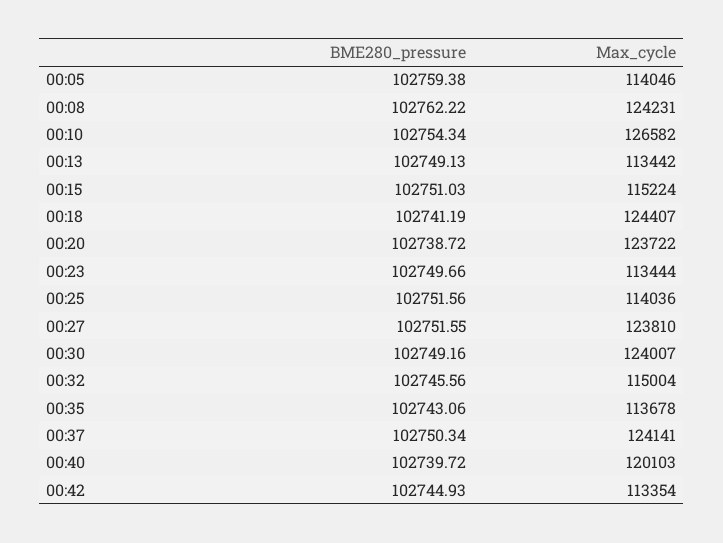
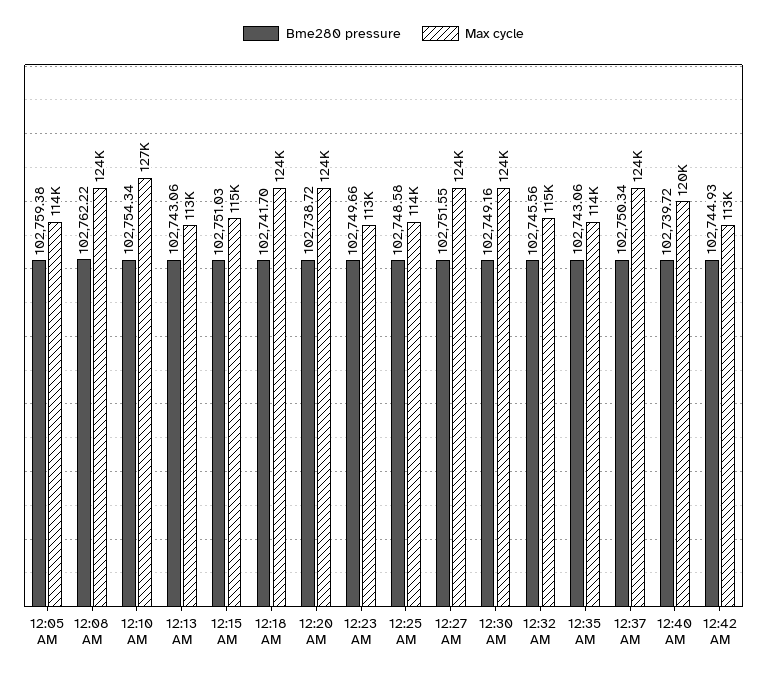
  {
    "BME280_pressure": {
      "00:05": 102759.38,
      "00:08": 102762.22,
      "00:10": 102754.34,
-     "00:13": 102749.13,
+     "00:13": 102743.06,
      "00:15": 102751.03,
-     "00:18": 102741.19,
+     "00:18": 102741.7,
      "00:20": 102738.72,
      "00:23": 102749.66,
-     "00:25": 102751.56,
+     "00:25": 102748.58,
      "00:27": 102751.55,
      "00:30": 102749.16,
      "00:32": 102745.56,
      "00:35": 102743.06,
      "00:37": 102750.34,
      "00:40": 102739.72,
      "00:42": 102744.93
    },
    "Max_cycle": {
      "00:05": 114046,
      "00:08": 124231,
      "00:10": 126582,
      "00:13": 113442,
      "00:15": 115224,
      "00:18": 124407,
      "00:20": 123722,
      "00:23": 113444,
      "00:25": 114036,
      "00:27": 123810,
      "00:30": 124007,
      "00:32": 115004,
      "00:35": 113678,
      "00:37": 124141,
      "00:40": 120103,
      "00:42": 113354
    }
  }

